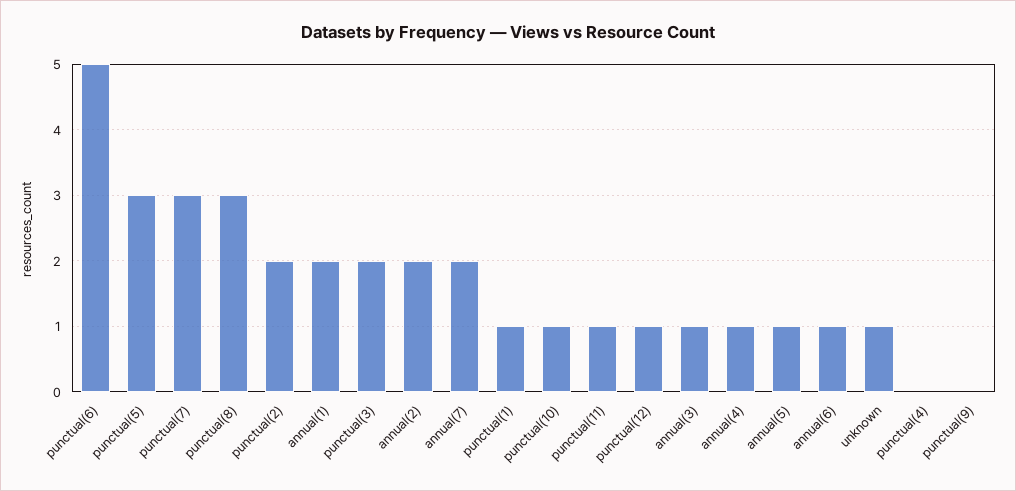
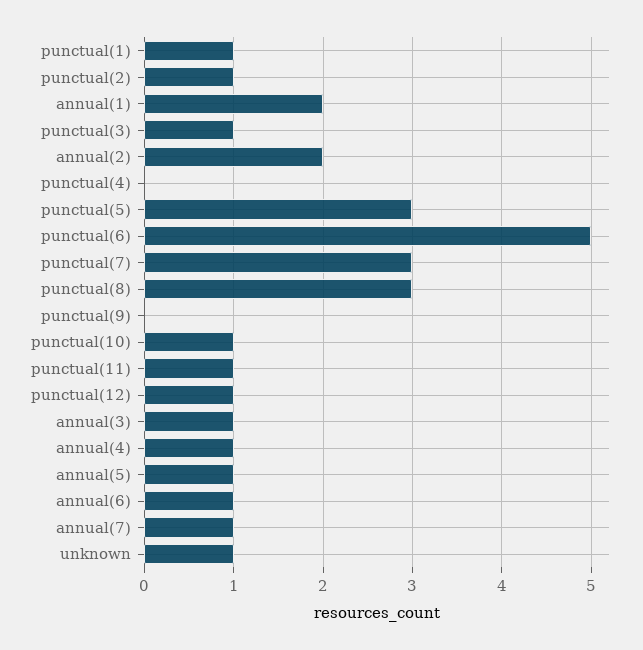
  {
    "punctual(6)": 5,
    "punctual(5)": 3,
    "punctual(7)": 3,
    "punctual(8)": 3,
-   "punctual(2)": 2,
+   "punctual(2)": 1,
    "annual(1)": 2,
-   "punctual(3)": 2,
+   "punctual(3)": 1,
    "annual(2)": 2,
-   "annual(7)": 2,
+   "annual(7)": 1,
    "punctual(1)": 1,
    "punctual(10)": 1,
    "punctual(11)": 1,
    "punctual(12)": 1,
    "annual(3)": 1,
    "annual(4)": 1,
    "annual(5)": 1,
    "annual(6)": 1,
    "unknown": 1,
    "punctual(4)": 0,
    "punctual(9)": 0
  }

